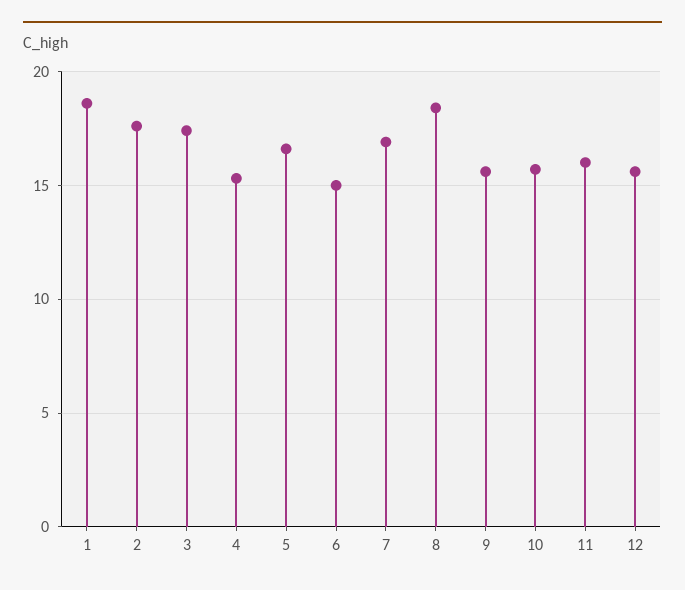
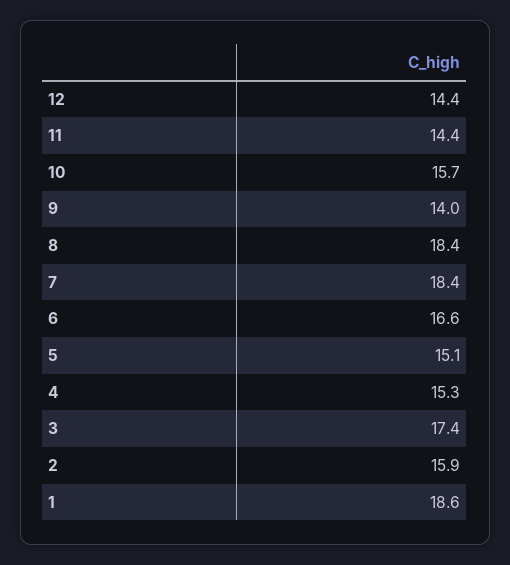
  {
    "1": 18.6,
-   "2": 17.5,
+   "2": 15.9,
    "3": 17.4,
    "4": 15.3,
-   "5": 16.5,
+   "5": 15.1,
-   "6": 15,
+   "6": 16.6,
-   "7": 17,
+   "7": 18.4,
    "8": 18.4,
-   "9": 15.5,
+   "9": 14,
    "10": 15.7,
-   "11": 16,
+   "11": 14.4,
-   "12": 15.5
+   "12": 14.4
  }

